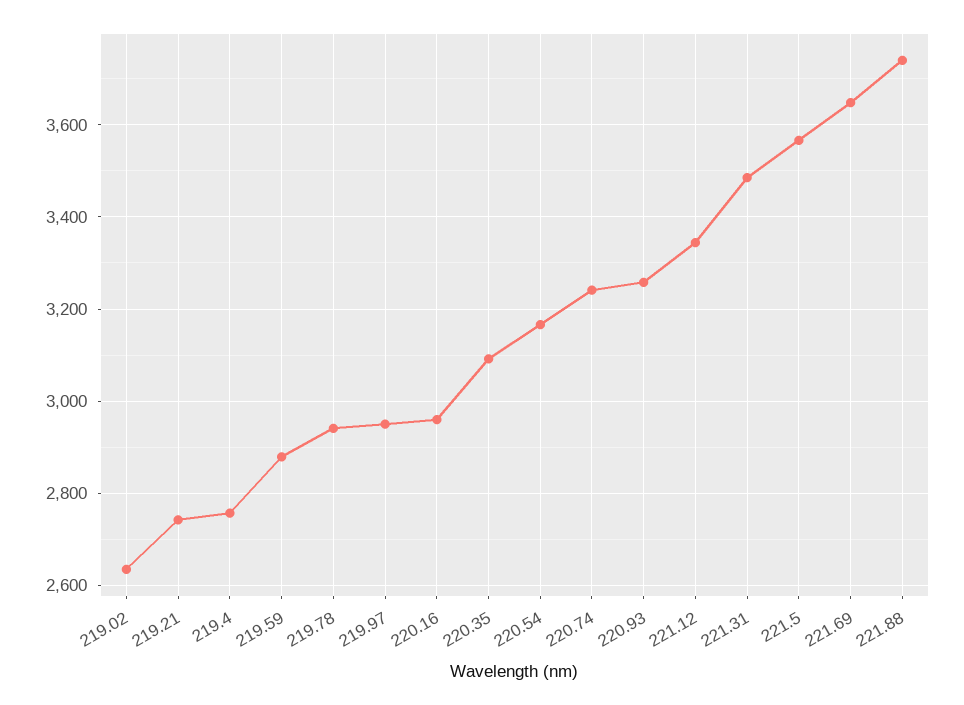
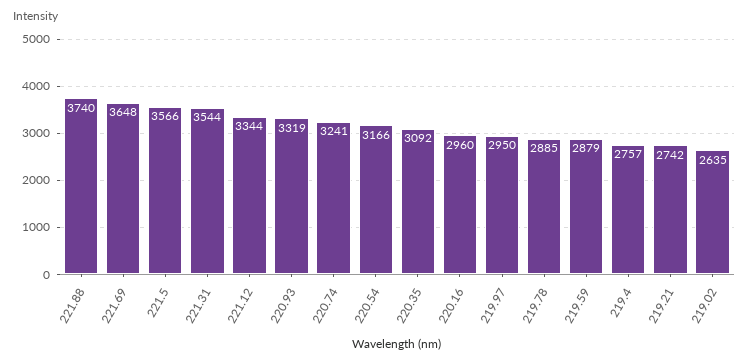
  {
    "219.02": 2635,
    "219.21": 2742,
    "219.4": 2757,
    "219.59": 2879,
-   "219.78": 2940,
+   "219.78": 2885,
    "219.97": 2950,
    "220.16": 2960,
    "220.35": 3092,
    "220.54": 3166,
    "220.74": 3241,
-   "220.93": 3260,
+   "220.93": 3319,
    "221.12": 3344,
-   "221.31": 3480,
+   "221.31": 3544,
    "221.5": 3566,
    "221.69": 3648,
    "221.88": 3740
  }

